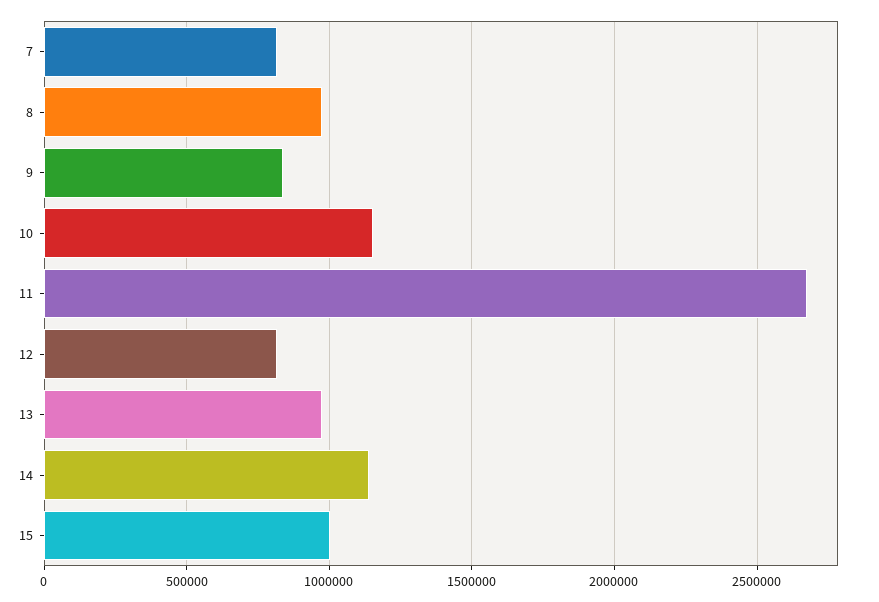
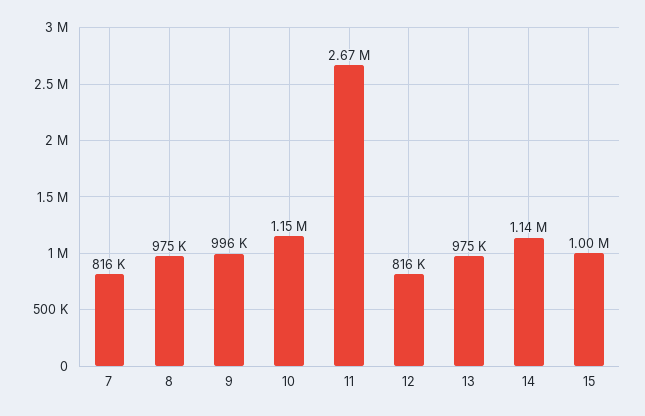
  {
    "7": 816000,
    "8": 975000,
-   "9": 850000,
+   "9": 996000,
    "10": 1150000,
    "11": 2670000,
    "12": 816000,
    "13": 975000,
    "14": 1140000,
    "15": 1000000
  }

